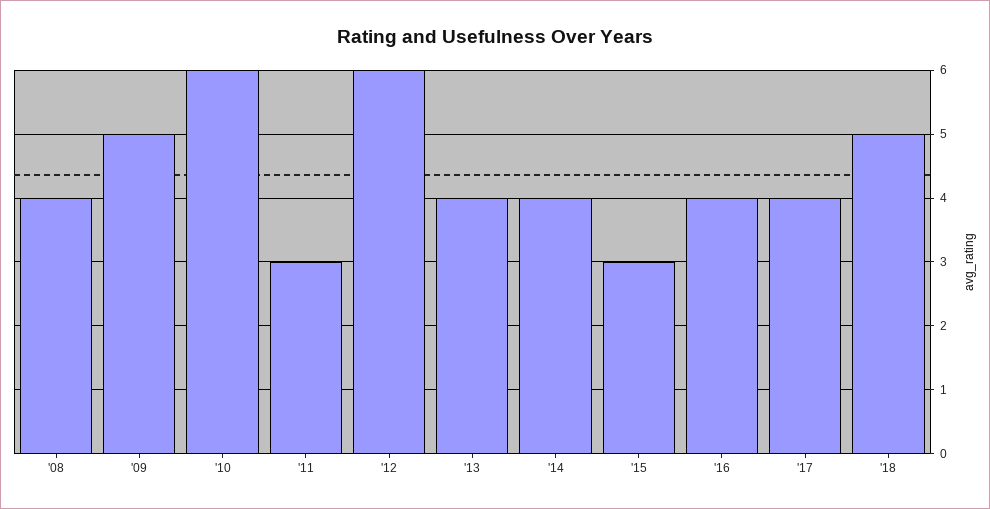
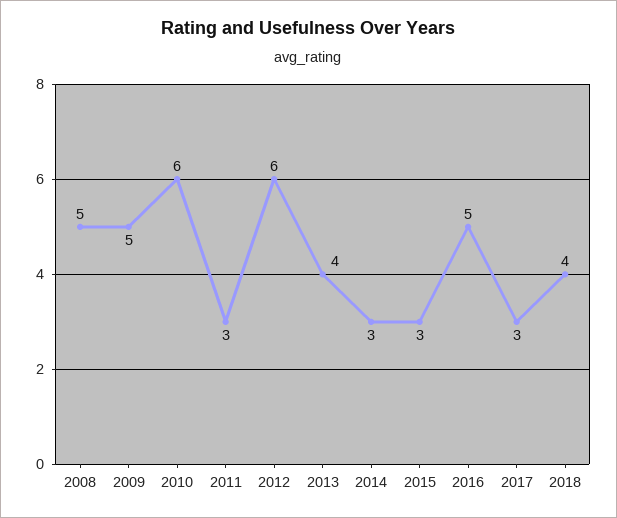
  {
-   "'08": 4,
+   "'08": 5,
    "'09": 5,
    "'10": 6,
    "'11": 3,
    "'12": 6,
    "'13": 4,
-   "'14": 4,
+   "'14": 3,
    "'15": 3,
-   "'16": 4,
+   "'16": 5,
-   "'17": 4,
+   "'17": 3,
-   "'18": 5
+   "'18": 4
  }

